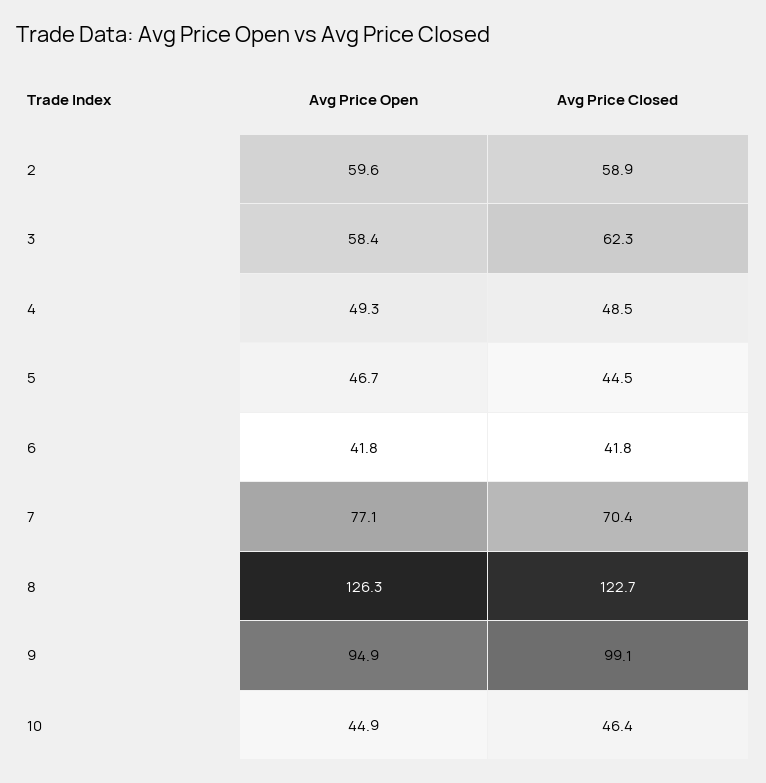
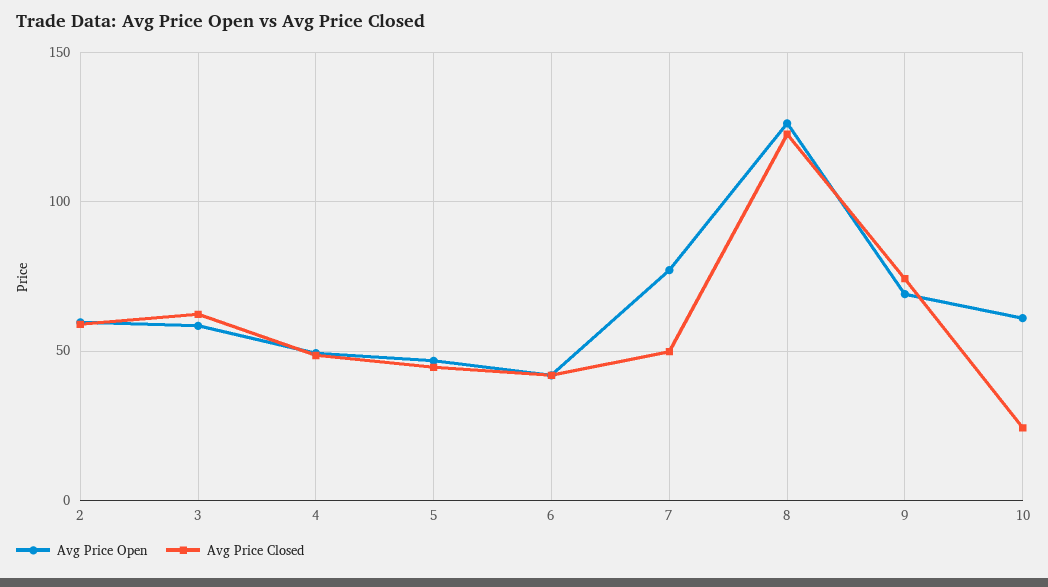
  {
    "Avg Price Open": {
      "2": 59.6,
      "3": 58.4,
      "4": 49.3,
      "5": 46.7,
      "6": 41.8,
      "7": 77.1,
      "8": 126.3,
-     "9": 94.9,
+     "9": 70,
-     "10": 44.9
+     "10": 60
    },
    "Avg Price Closed": {
      "2": 58.9,
      "3": 62.3,
      "4": 48.5,
      "5": 44.5,
      "6": 41.8,
-     "7": 70.4,
+     "7": 50,
      "8": 122.7,
-     "9": 99.1,
+     "9": 75,
-     "10": 46.4
+     "10": 25
    }
  }

